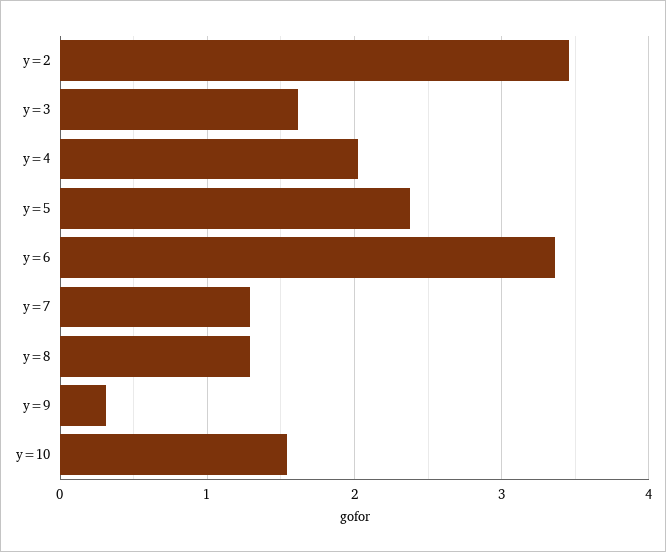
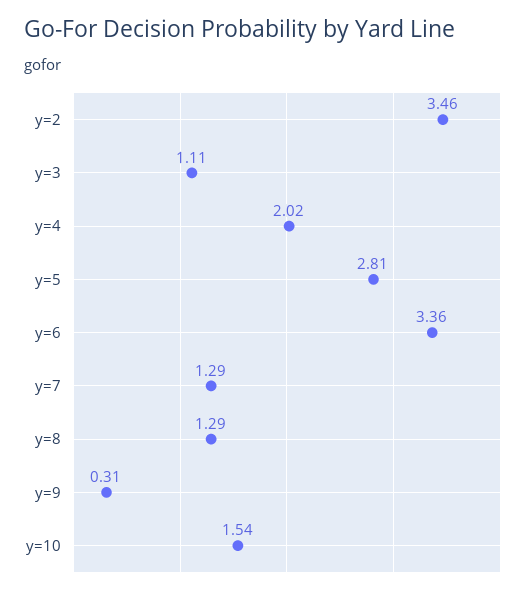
  {
    "y=2": 3.46,
-   "y=3": 1.6,
+   "y=3": 1.11,
    "y=4": 2.02,
-   "y=5": 2.4,
+   "y=5": 2.81,
    "y=6": 3.36,
    "y=7": 1.29,
    "y=8": 1.29,
    "y=9": 0.31,
    "y=10": 1.54
  }

